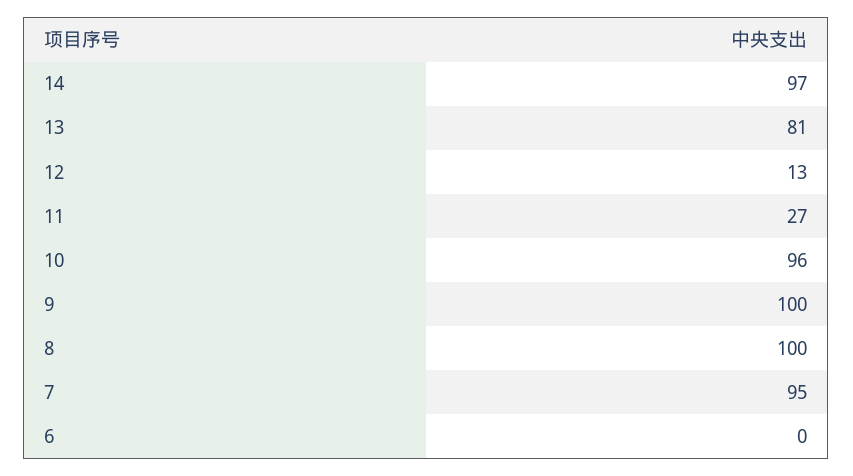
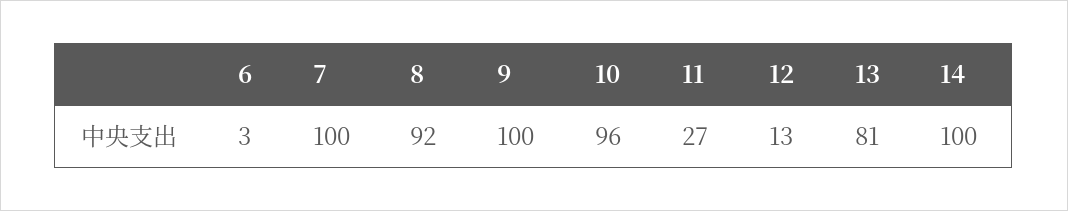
  {
-   "14": 97,
+   "14": 100,
    "13": 81,
    "12": 13,
    "11": 27,
    "10": 96,
    "9": 100,
-   "8": 100,
+   "8": 92,
-   "7": 95,
+   "7": 100,
-   "6": 0
+   "6": 3
  }

